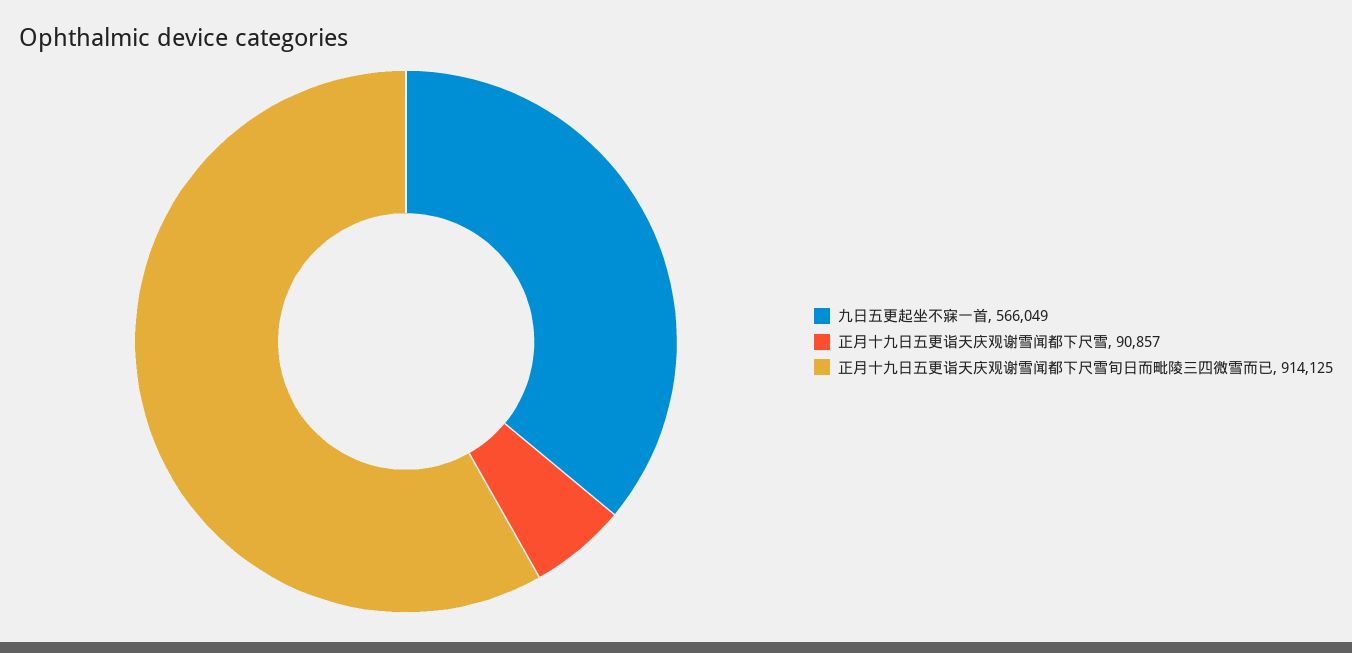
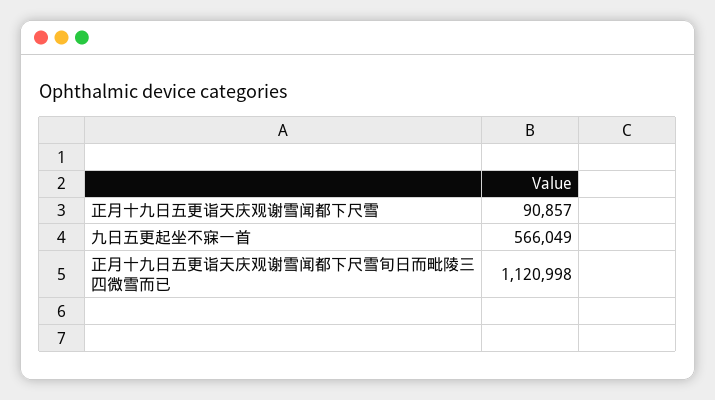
  {
    "九日五更起坐不寐一首": 566049,
    "正月十九日五更诣天庆观谢雪闻都下尺雪": 90857,
-   "正月十九日五更诣天庆观谢雪闻都下尺雪旬日而毗陵三四微雪而已": 914125
+   "正月十九日五更诣天庆观谢雪闻都下尺雪旬日而毗陵三四微雪而已": 1120998
  }

